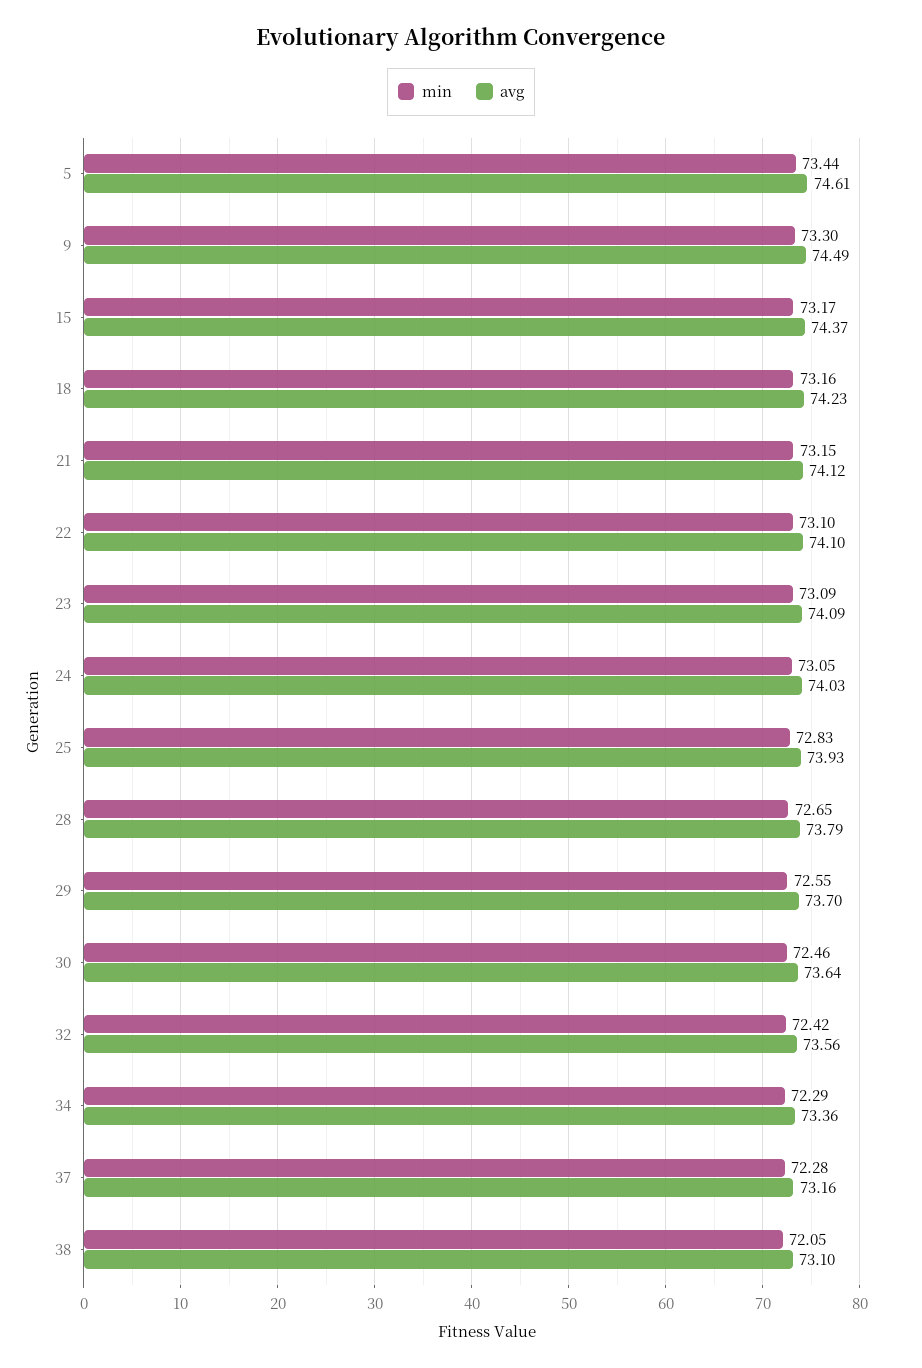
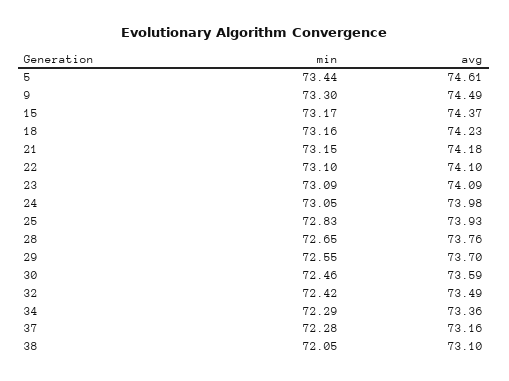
  {
    "min": {
      "5": 73.44,
      "9": 73.3,
      "15": 73.17,
      "18": 73.16,
      "21": 73.15,
      "22": 73.1,
      "23": 73.09,
      "24": 73.05,
      "25": 72.83,
      "28": 72.65,
      "29": 72.55,
      "30": 72.46,
      "32": 72.42,
      "34": 72.29,
      "37": 72.28,
      "38": 72.05
    },
    "avg": {
      "5": 74.61,
      "9": 74.49,
      "15": 74.37,
      "18": 74.23,
-     "21": 74.12,
+     "21": 74.18,
      "22": 74.1,
      "23": 74.09,
-     "24": 74.03,
+     "24": 73.98,
      "25": 73.93,
-     "28": 73.79,
+     "28": 73.76,
      "29": 73.7,
-     "30": 73.64,
+     "30": 73.59,
-     "32": 73.56,
+     "32": 73.49,
      "34": 73.36,
      "37": 73.16,
      "38": 73.1
    }
  }

